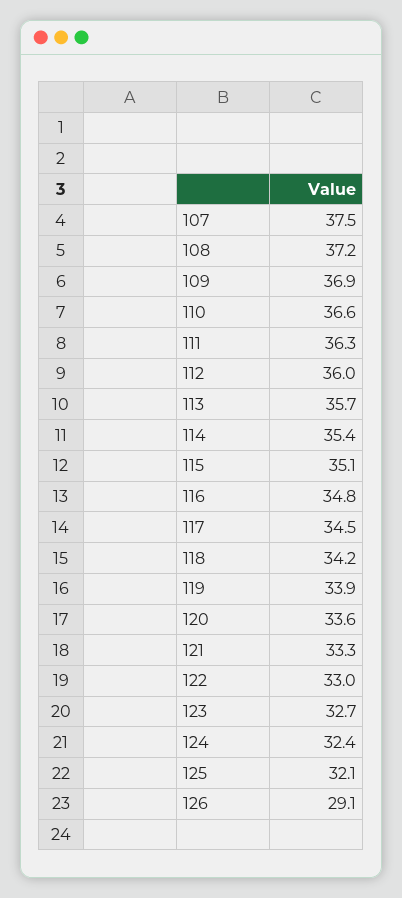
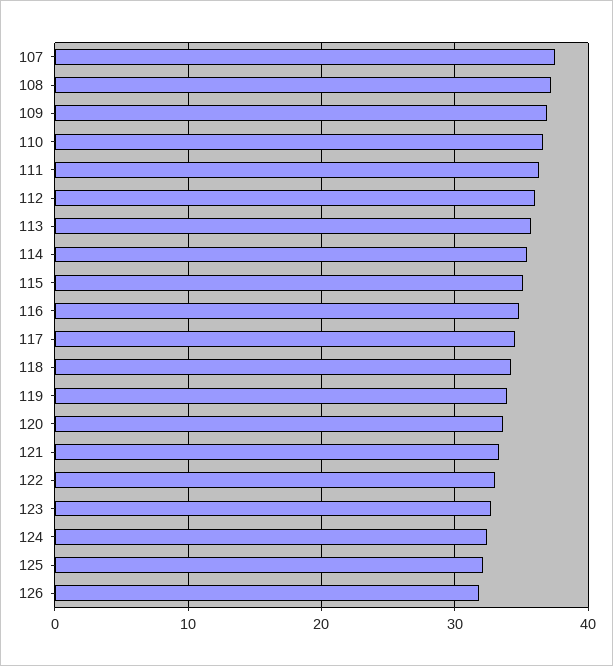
  {
    "107": 37.5,
    "108": 37.2,
    "109": 36.9,
    "110": 36.6,
    "111": 36.3,
    "112": 36,
    "113": 35.7,
    "114": 35.4,
    "115": 35.1,
    "116": 34.8,
    "117": 34.5,
    "118": 34.2,
    "119": 33.9,
    "120": 33.6,
    "121": 33.3,
    "122": 33,
    "123": 32.7,
    "124": 32.4,
    "125": 32.1,
-   "126": 29.1
+   "126": 32
  }

